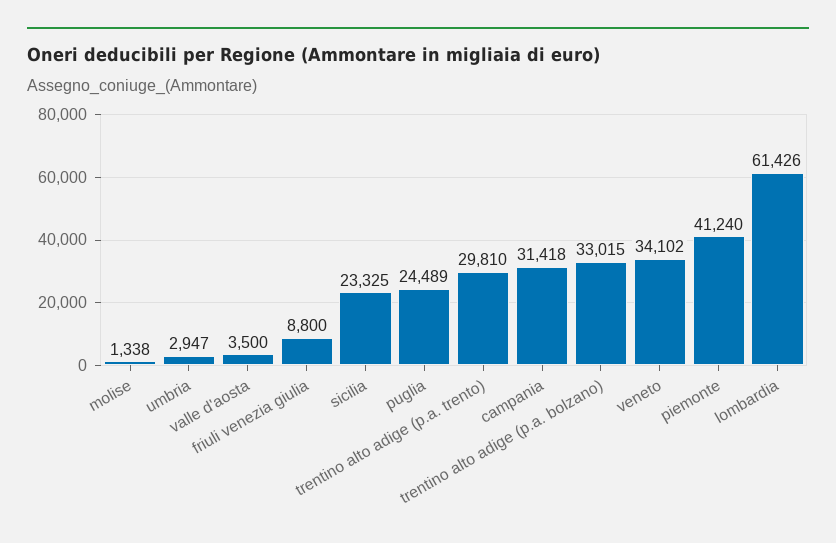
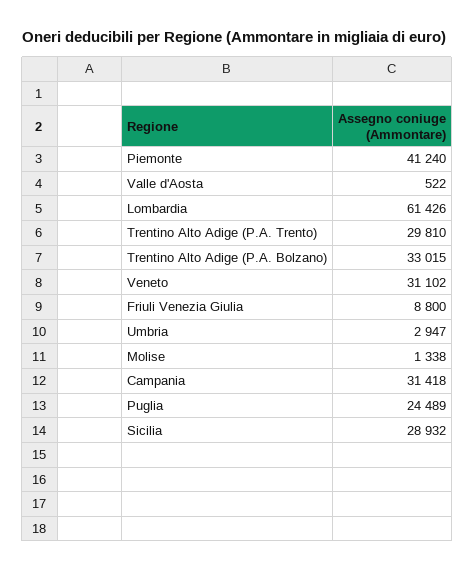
  {
    "molise": 1338,
    "umbria": 2947,
-   "valle d'aosta": 3500,
+   "valle d'aosta": 522,
    "friuli venezia giulia": 8800,
-   "sicilia": 23325,
+   "sicilia": 28932,
    "puglia": 24489,
    "trentino alto adige (p.a. trento)": 29810,
    "campania": 31418,
    "trentino alto adige (p.a. bolzano)": 33015,
-   "veneto": 34102,
+   "veneto": 31102,
    "piemonte": 41240,
    "lombardia": 61426
  }

